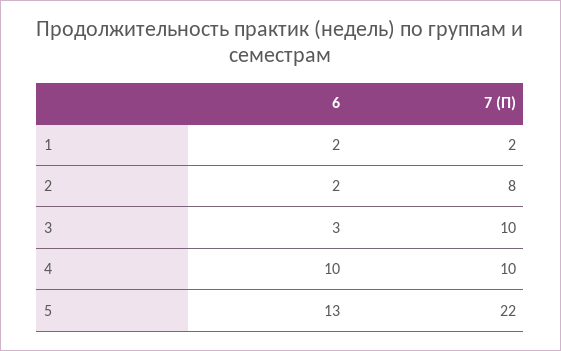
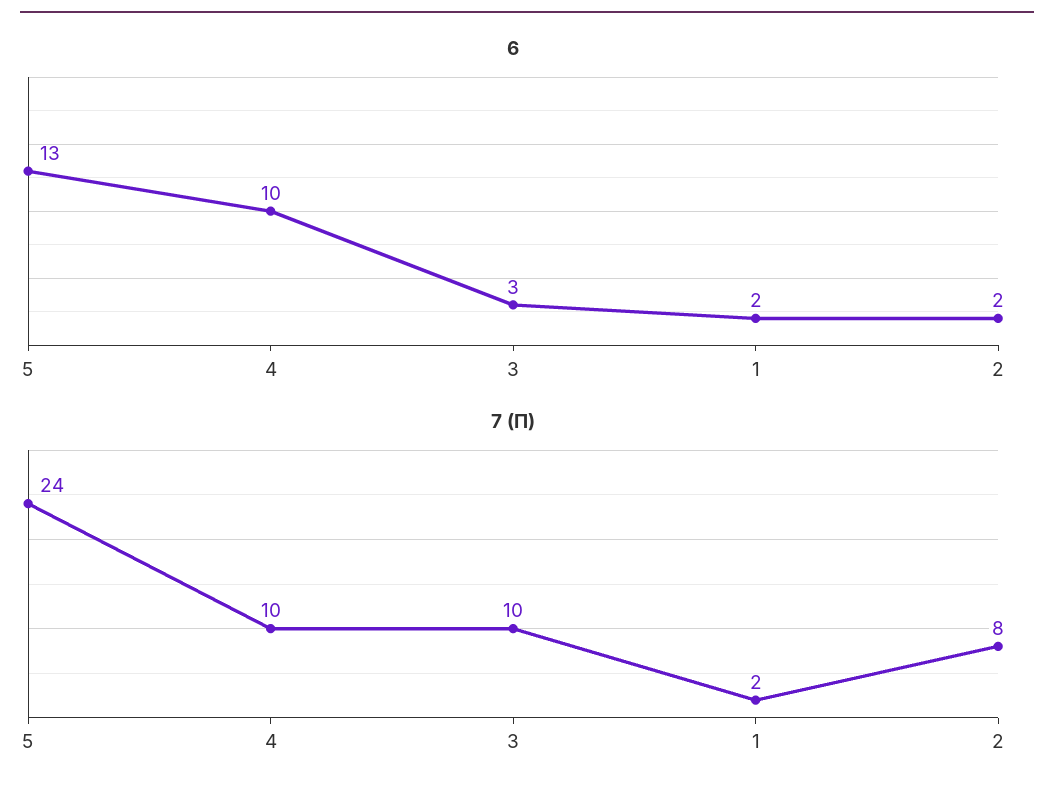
  {
    "6": {
      "1": 2,
      "2": 2,
      "3": 3,
      "4": 10,
      "5": 13
    },
    "7 (П)": {
      "1": 2,
      "2": 8,
      "3": 10,
      "4": 10,
-     "5": 22
+     "5": 24
    }
  }

